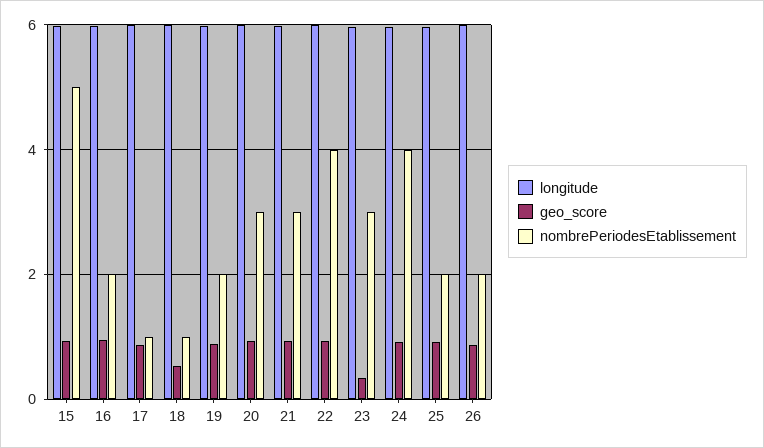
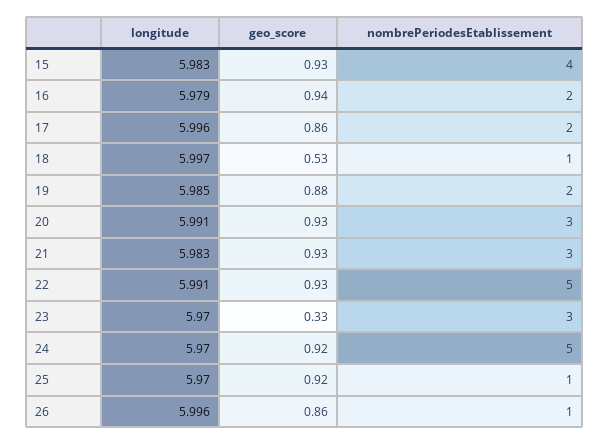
  {
    "longitude": {
      "15": 5.983,
      "16": 5.979,
      "17": 5.996,
      "18": 5.997,
      "19": 5.985,
      "20": 5.991,
      "21": 5.983,
      "22": 5.991,
      "23": 5.97,
      "24": 5.97,
      "25": 5.97,
      "26": 5.996
    },
    "geo_score": {
      "15": 0.93,
      "16": 0.94,
      "17": 0.86,
      "18": 0.53,
      "19": 0.88,
      "20": 0.93,
      "21": 0.93,
      "22": 0.93,
      "23": 0.33,
      "24": 0.92,
      "25": 0.92,
      "26": 0.86
    },
    "nombrePeriodesEtablissement": {
-     "15": 5,
+     "15": 4,
      "16": 2,
-     "17": 1,
+     "17": 2,
      "18": 1,
      "19": 2,
      "20": 3,
      "21": 3,
-     "22": 4,
+     "22": 5,
      "23": 3,
-     "24": 4,
+     "24": 5,
-     "25": 2,
+     "25": 1,
-     "26": 2
+     "26": 1
    }
  }

